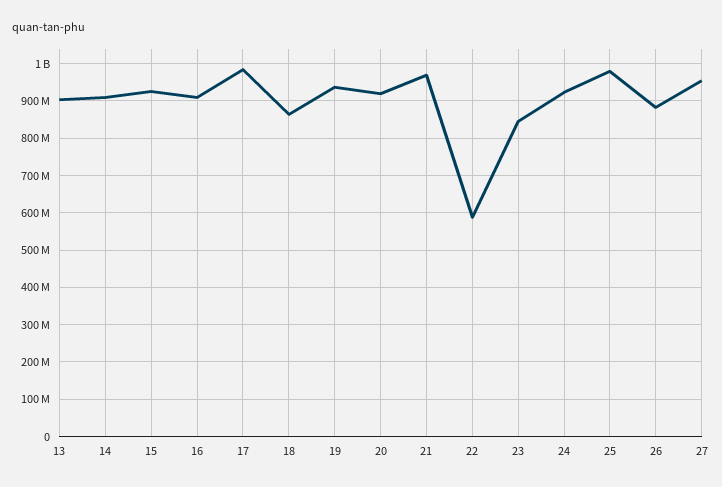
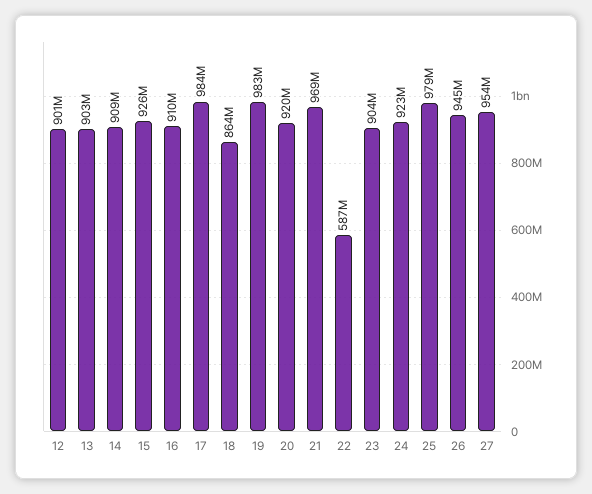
  {
    "13": 903000000,
    "14": 909000000,
    "15": 926000000,
    "16": 910000000,
    "17": 984000000,
    "18": 864000000,
-   "19": 940000000,
+   "19": 983000000,
    "20": 920000000,
    "21": 969000000,
    "22": 587000000,
-   "23": 840000000,
+   "23": 904000000,
    "24": 923000000,
    "25": 979000000,
-   "26": 880000000,
+   "26": 945000000,
-   "27": 954000000
+   "27": 954000000,
+   "12": 901000000
  }

